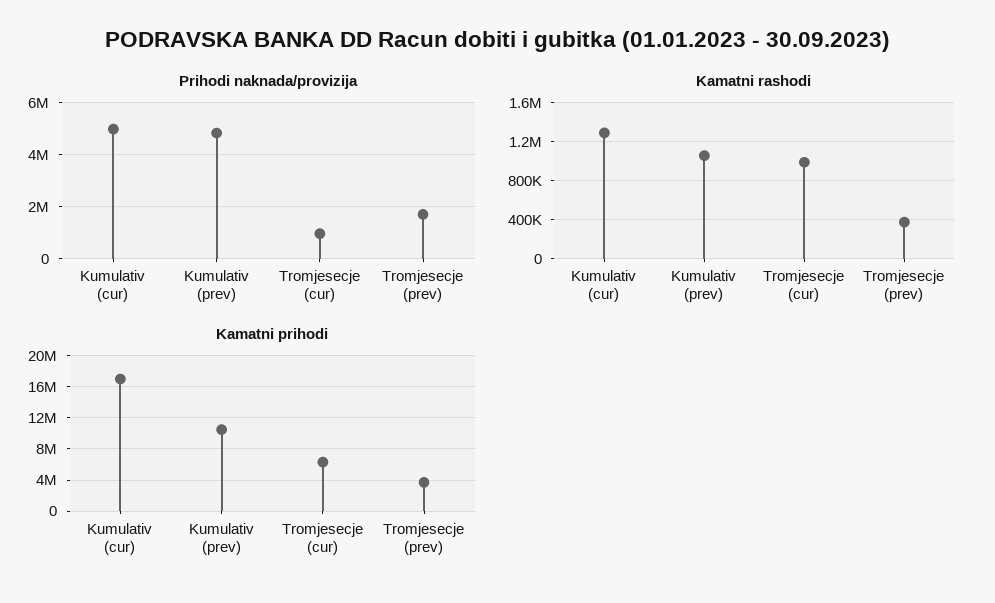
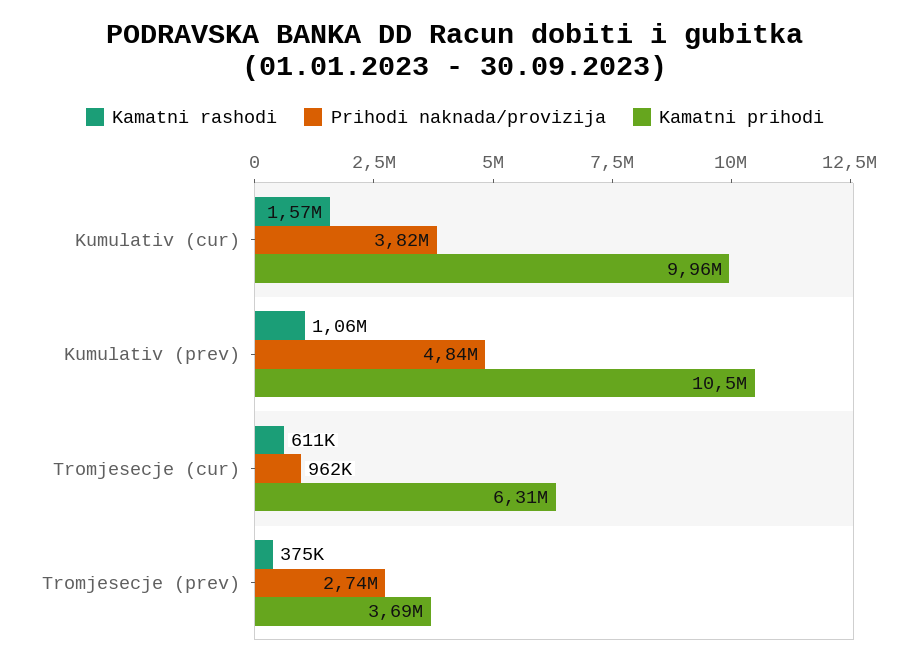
  {
    "Prihodi naknada/provizija": {
-     "Kumulativ (cur)": 5000000,
+     "Kumulativ (cur)": 3820000,
      "Kumulativ (prev)": 4840000,
      "Tromjesecje (cur)": 962000,
-     "Tromjesecje (prev)": 1750000
+     "Tromjesecje (prev)": 2740000
    },
    "Kamatni rashodi": {
-     "Kumulativ (cur)": 1300000,
+     "Kumulativ (cur)": 1570000,
      "Kumulativ (prev)": 1060000,
-     "Tromjesecje (cur)": 1000000,
+     "Tromjesecje (cur)": 611000,
      "Tromjesecje (prev)": 375000
    },
    "Kamatni prihodi": {
-     "Kumulativ (cur)": 17000000,
+     "Kumulativ (cur)": 9960000,
      "Kumulativ (prev)": 10500000,
      "Tromjesecje (cur)": 6310000,
      "Tromjesecje (prev)": 3690000
    }
  }

